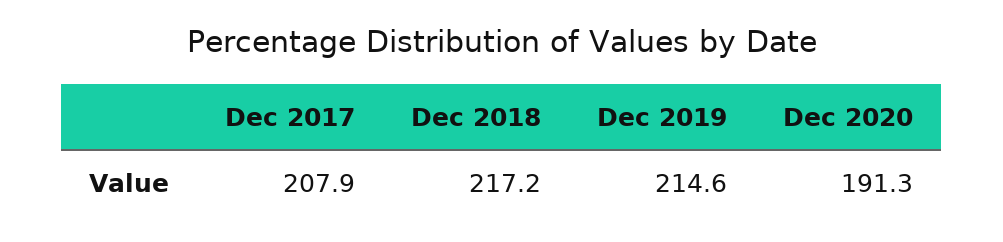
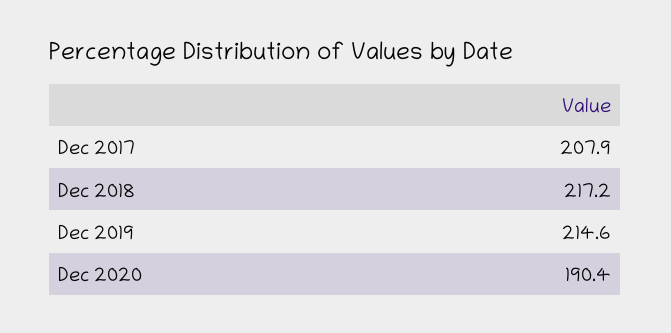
  {
    "Dec 2017": 207.9,
    "Dec 2018": 217.2,
    "Dec 2019": 214.6,
-   "Dec 2020": 191.3
+   "Dec 2020": 190.4
  }

